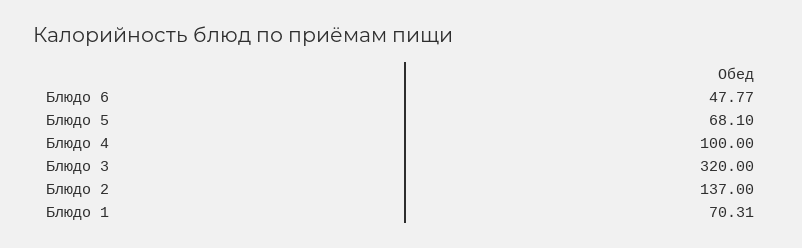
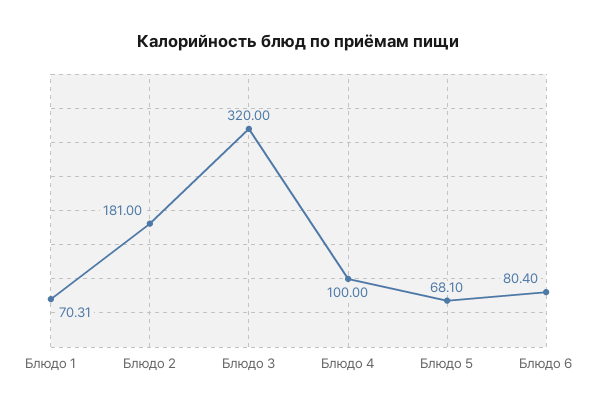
  {
-   "Блюдо 6": 47.77,
+   "Блюдо 6": 80.4,
    "Блюдо 5": 68.1,
    "Блюдо 4": 100,
    "Блюдо 3": 320,
-   "Блюдо 2": 137,
+   "Блюдо 2": 181,
    "Блюдо 1": 70.31
  }

